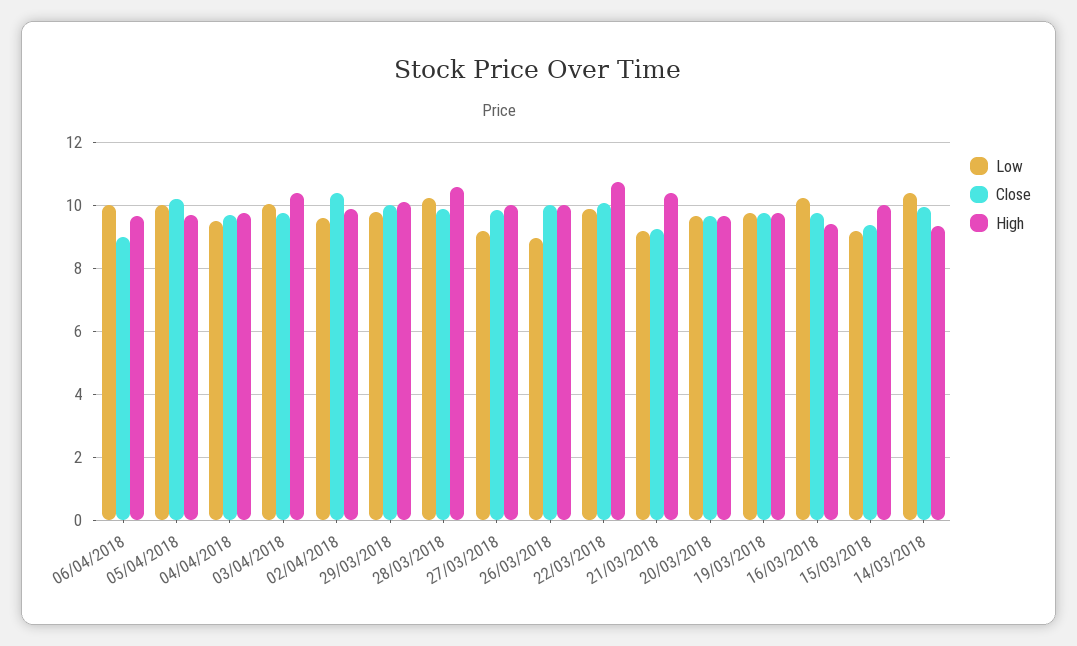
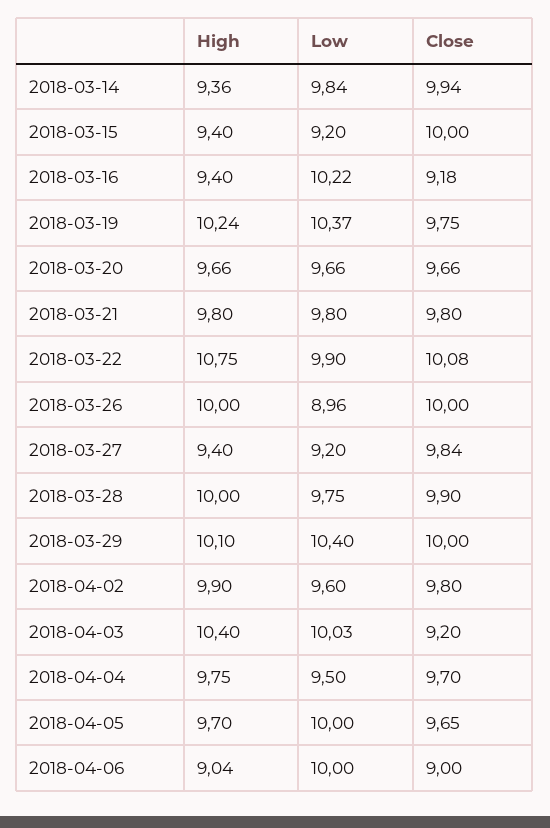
  {
    "Low": {
      "06/04/2018": 10,
      "05/04/2018": 10,
      "04/04/2018": 9.5,
      "03/04/2018": 10.03,
      "02/04/2018": 9.6,
-     "29/03/2018": 9.8,
+     "29/03/2018": 10.4,
-     "28/03/2018": 10.2,
+     "28/03/2018": 9.75,
      "27/03/2018": 9.2,
      "26/03/2018": 8.96,
      "22/03/2018": 9.9,
-     "21/03/2018": 9.2,
+     "21/03/2018": 9.8,
      "20/03/2018": 9.66,
-     "19/03/2018": 9.8,
+     "19/03/2018": 10.37,
      "16/03/2018": 10.22,
      "15/03/2018": 9.2,
-     "14/03/2018": 10.4
+     "14/03/2018": 9.84
    },
    "Close": {
      "06/04/2018": 9,
-     "05/04/2018": 10.2,
+     "05/04/2018": 9.65,
      "04/04/2018": 9.7,
-     "03/04/2018": 9.8,
+     "03/04/2018": 9.2,
-     "02/04/2018": 10.4,
+     "02/04/2018": 9.8,
      "29/03/2018": 10,
      "28/03/2018": 9.9,
      "27/03/2018": 9.84,
      "26/03/2018": 10,
      "22/03/2018": 10.08,
-     "21/03/2018": 9.2,
+     "21/03/2018": 9.8,
      "20/03/2018": 9.66,
      "19/03/2018": 9.75,
-     "16/03/2018": 9.8,
+     "16/03/2018": 9.18,
-     "15/03/2018": 9.4,
+     "15/03/2018": 10,
      "14/03/2018": 9.94
    },
    "High": {
-     "06/04/2018": 9.6,
+     "06/04/2018": 9.04,
      "05/04/2018": 9.7,
      "04/04/2018": 9.75,
      "03/04/2018": 10.4,
      "02/04/2018": 9.9,
      "29/03/2018": 10.1,
-     "28/03/2018": 10.6,
+     "28/03/2018": 10,
-     "27/03/2018": 10,
+     "27/03/2018": 9.4,
      "26/03/2018": 10,
      "22/03/2018": 10.75,
-     "21/03/2018": 10.4,
+     "21/03/2018": 9.8,
      "20/03/2018": 9.66,
-     "19/03/2018": 9.8,
+     "19/03/2018": 10.24,
      "16/03/2018": 9.4,
-     "15/03/2018": 10,
+     "15/03/2018": 9.4,
      "14/03/2018": 9.36
    }
  }

